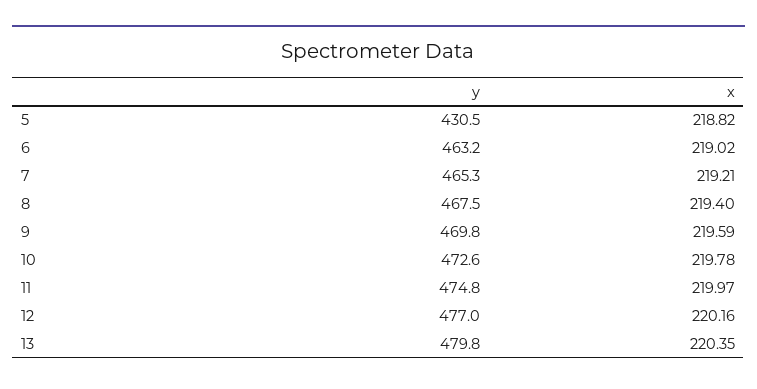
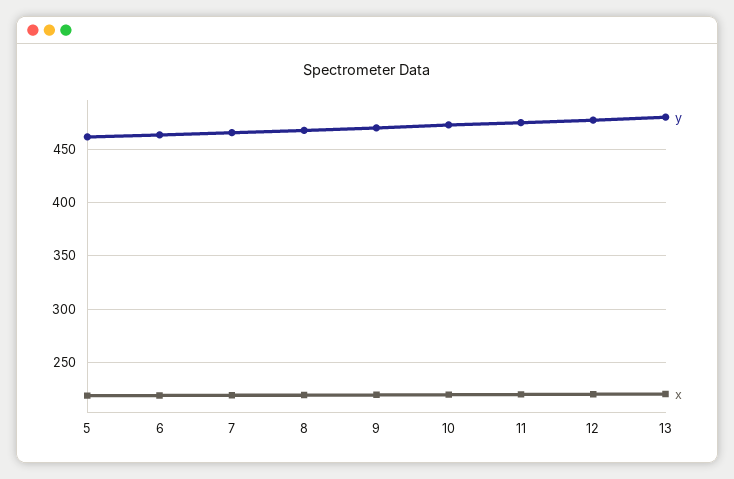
  {
    "y": {
-     "5": 430.5,
+     "5": 460,
      "6": 463.2,
      "7": 465.3,
      "8": 467.5,
      "9": 469.8,
      "10": 472.6,
      "11": 474.8,
      "12": 477,
      "13": 479.8
    },
    "x": {
      "5": 218.82,
      "6": 219.02,
      "7": 219.21,
      "8": 219.4,
      "9": 219.59,
      "10": 219.78,
      "11": 219.97,
      "12": 220.16,
      "13": 220.35
    }
  }

